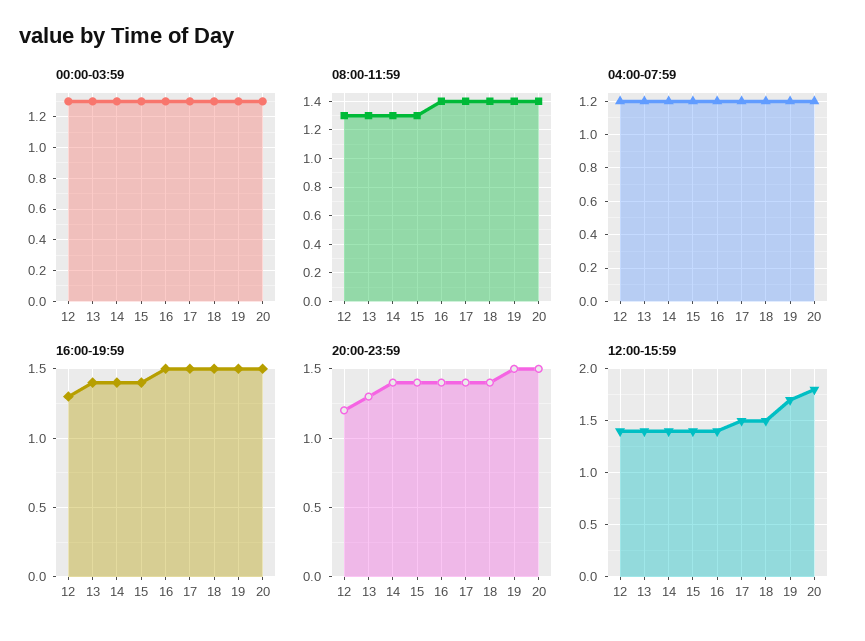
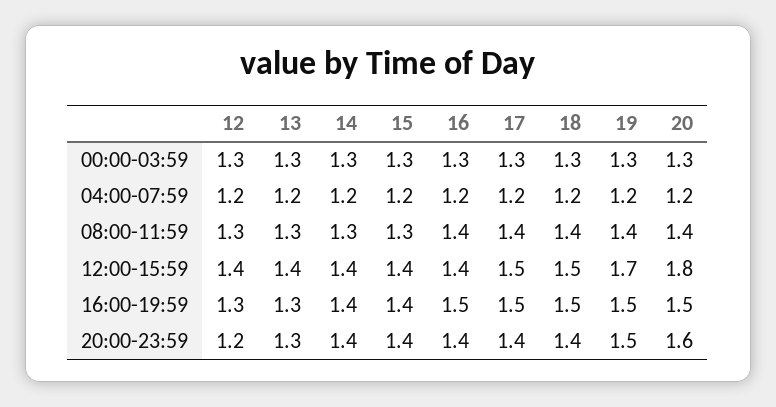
  {
    "00:00-03:59": {
      "12": 1.3,
      "13": 1.3,
      "14": 1.3,
      "15": 1.3,
      "16": 1.3,
      "17": 1.3,
      "18": 1.3,
      "19": 1.3,
      "20": 1.3
    },
    "08:00-11:59": {
      "12": 1.3,
      "13": 1.3,
      "14": 1.3,
      "15": 1.3,
      "16": 1.4,
      "17": 1.4,
      "18": 1.4,
      "19": 1.4,
      "20": 1.4
    },
    "04:00-07:59": {
      "12": 1.2,
      "13": 1.2,
      "14": 1.2,
      "15": 1.2,
      "16": 1.2,
      "17": 1.2,
      "18": 1.2,
      "19": 1.2,
      "20": 1.2
    },
    "16:00-19:59": {
      "12": 1.3,
-     "13": 1.4,
+     "13": 1.3,
      "14": 1.4,
      "15": 1.4,
      "16": 1.5,
      "17": 1.5,
      "18": 1.5,
      "19": 1.5,
      "20": 1.5
    },
    "20:00-23:59": {
      "12": 1.2,
      "13": 1.3,
      "14": 1.4,
      "15": 1.4,
      "16": 1.4,
      "17": 1.4,
      "18": 1.4,
      "19": 1.5,
-     "20": 1.5
+     "20": 1.6
    },
    "12:00-15:59": {
      "12": 1.4,
      "13": 1.4,
      "14": 1.4,
      "15": 1.4,
      "16": 1.4,
      "17": 1.5,
      "18": 1.5,
      "19": 1.7,
      "20": 1.8
    }
  }

